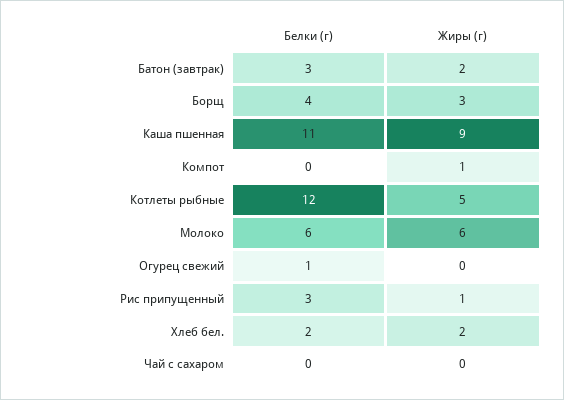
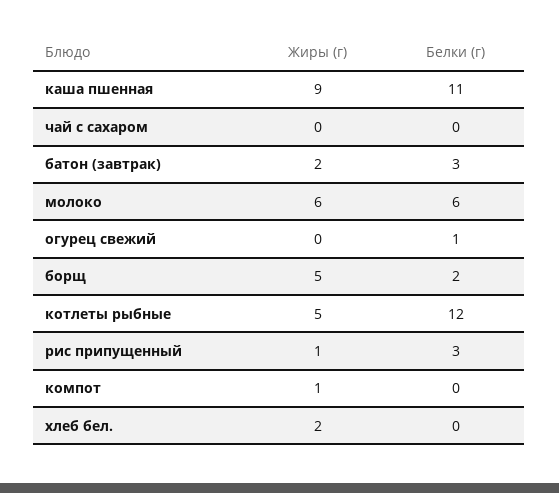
  {
    "Белки (г)": {
      "Батон (завтрак)": 3,
-     "Борщ": 4,
+     "Борщ": 2,
      "Каша пшенная": 11,
      "Компот": 0,
      "Котлеты рыбные": 12,
      "Молоко": 6,
      "Огурец свежий": 1,
      "Рис припущенный": 3,
-     "Хлеб бел.": 2,
+     "Хлеб бел.": 0,
      "Чай с сахаром": 0
    },
    "Жиры (г)": {
      "Батон (завтрак)": 2,
-     "Борщ": 3,
+     "Борщ": 5,
      "Каша пшенная": 9,
      "Компот": 1,
      "Котлеты рыбные": 5,
      "Молоко": 6,
      "Огурец свежий": 0,
      "Рис припущенный": 1,
      "Хлеб бел.": 2,
      "Чай с сахаром": 0
    }
  }

